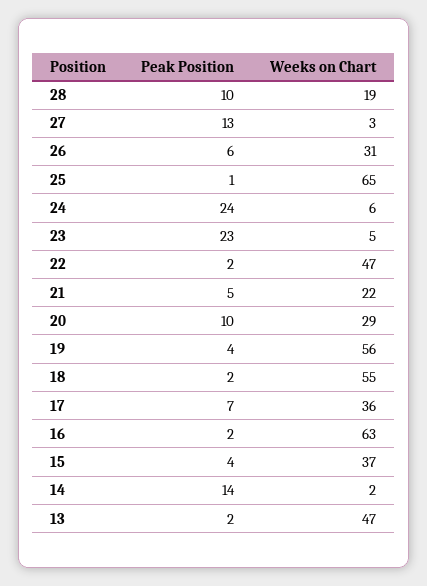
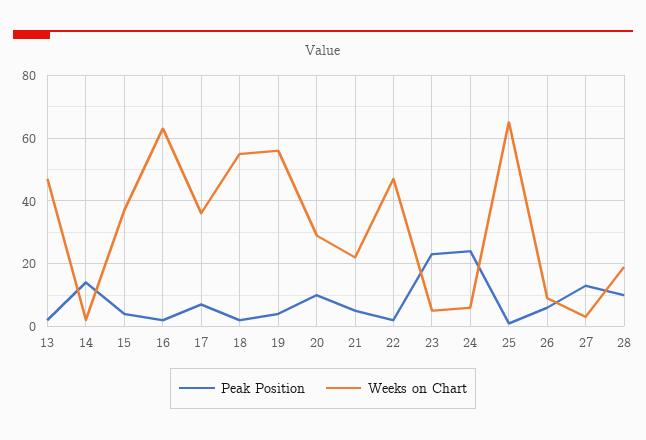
  {
    "Peak Position": {
      "28": 10,
      "27": 13,
      "26": 6,
      "25": 1,
      "24": 24,
      "23": 23,
      "22": 2,
      "21": 5,
      "20": 10,
      "19": 4,
      "18": 2,
      "17": 7,
      "16": 2,
      "15": 4,
      "14": 14,
      "13": 2
    },
    "Weeks on Chart": {
      "28": 19,
      "27": 3,
-     "26": 31,
+     "26": 10,
      "25": 65,
      "24": 6,
      "23": 5,
      "22": 47,
      "21": 22,
      "20": 29,
      "19": 56,
      "18": 55,
      "17": 36,
      "16": 63,
      "15": 37,
      "14": 2,
      "13": 47
    }
  }

